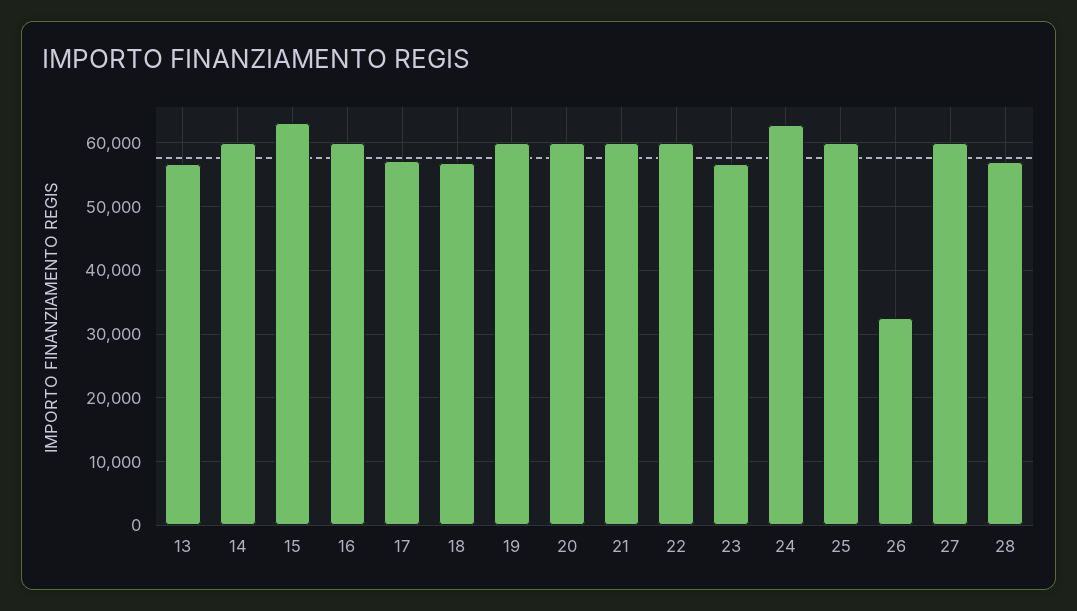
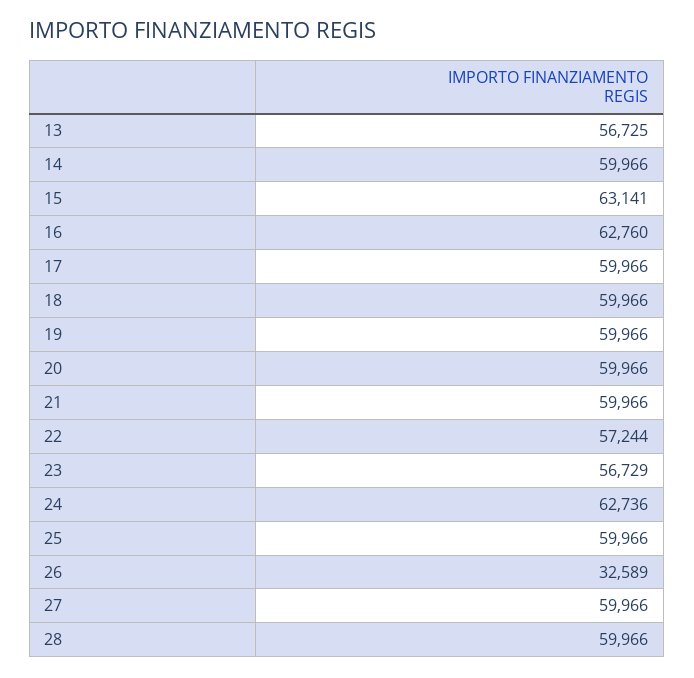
  {
    "13": 56725,
    "14": 59966,
    "15": 63141,
-   "16": 60000,
+   "16": 62760,
-   "17": 57000,
+   "17": 59966,
-   "18": 57000,
+   "18": 59966,
    "19": 59966,
    "20": 59966,
    "21": 59966,
-   "22": 60000,
+   "22": 57244,
    "23": 56729,
    "24": 62736,
    "25": 59966,
    "26": 32589,
    "27": 59966,
-   "28": 57000
+   "28": 59966
  }

